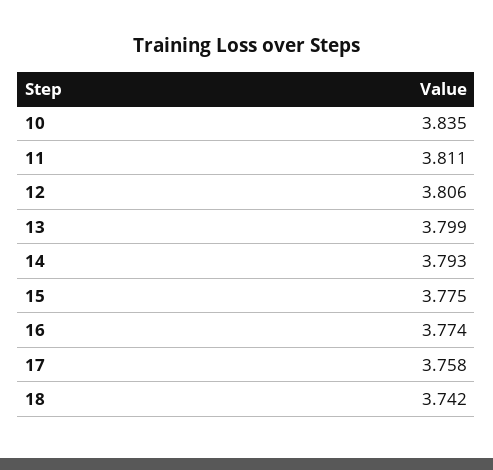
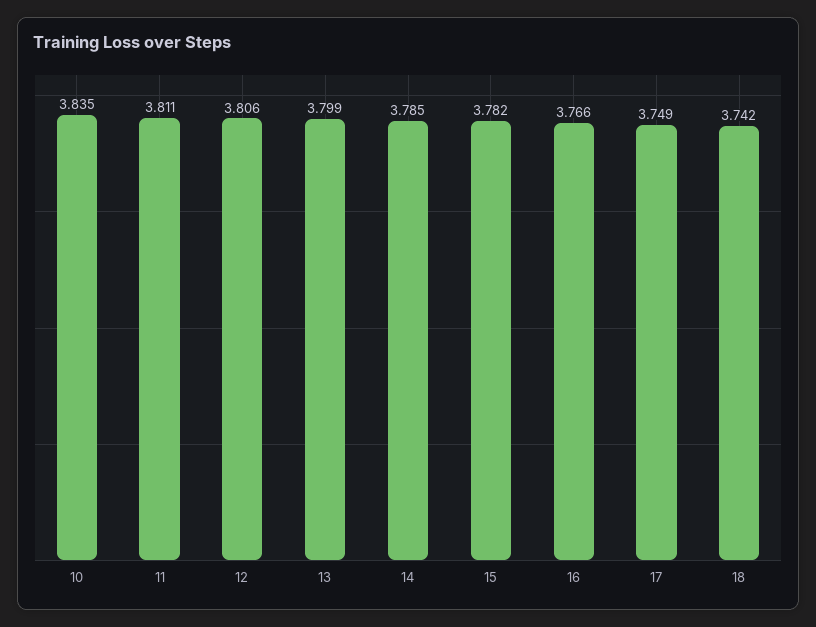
  {
    "10": 3.835,
    "11": 3.811,
    "12": 3.806,
    "13": 3.799,
-   "14": 3.793,
+   "14": 3.785,
-   "15": 3.775,
+   "15": 3.782,
-   "16": 3.774,
+   "16": 3.766,
-   "17": 3.758,
+   "17": 3.749,
    "18": 3.742
  }

